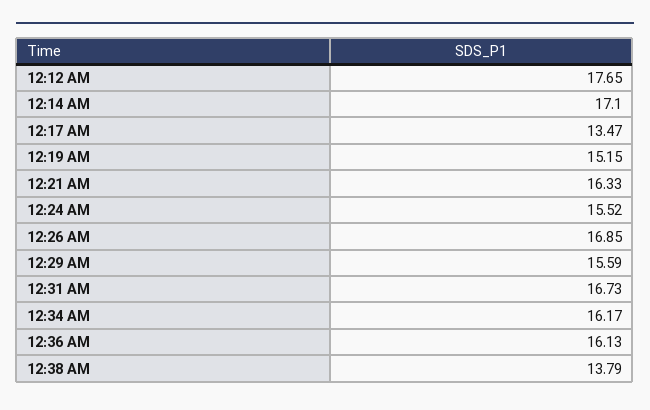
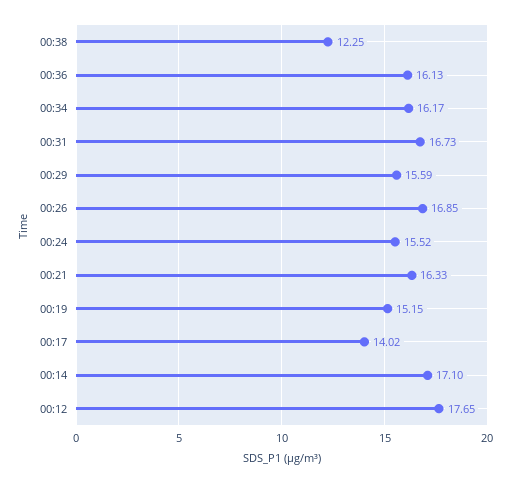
  {
    "12:12 AM": 17.65,
    "12:14 AM": 17.1,
-   "12:17 AM": 13.47,
+   "12:17 AM": 14.02,
    "12:19 AM": 15.15,
    "12:21 AM": 16.33,
    "12:24 AM": 15.52,
    "12:26 AM": 16.85,
    "12:29 AM": 15.59,
    "12:31 AM": 16.73,
    "12:34 AM": 16.17,
    "12:36 AM": 16.13,
-   "12:38 AM": 13.79
+   "12:38 AM": 12.25
  }

